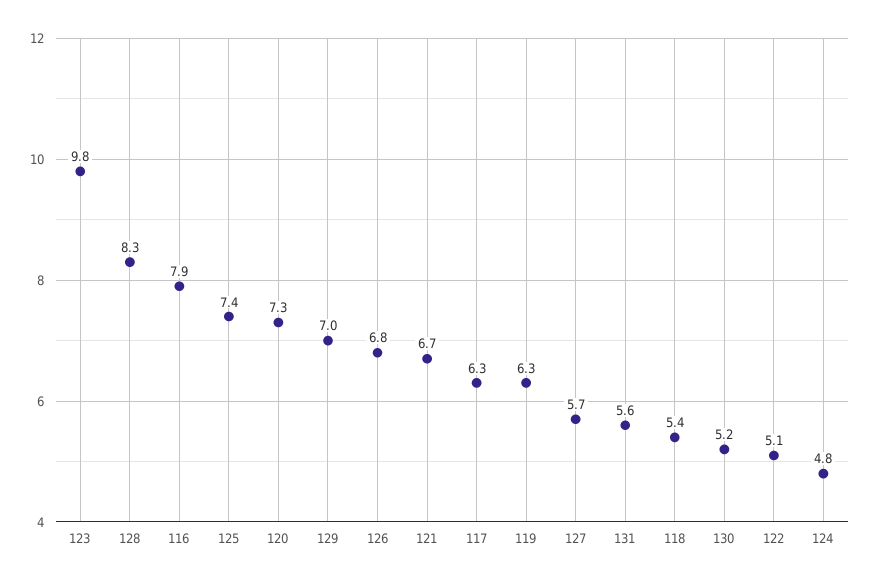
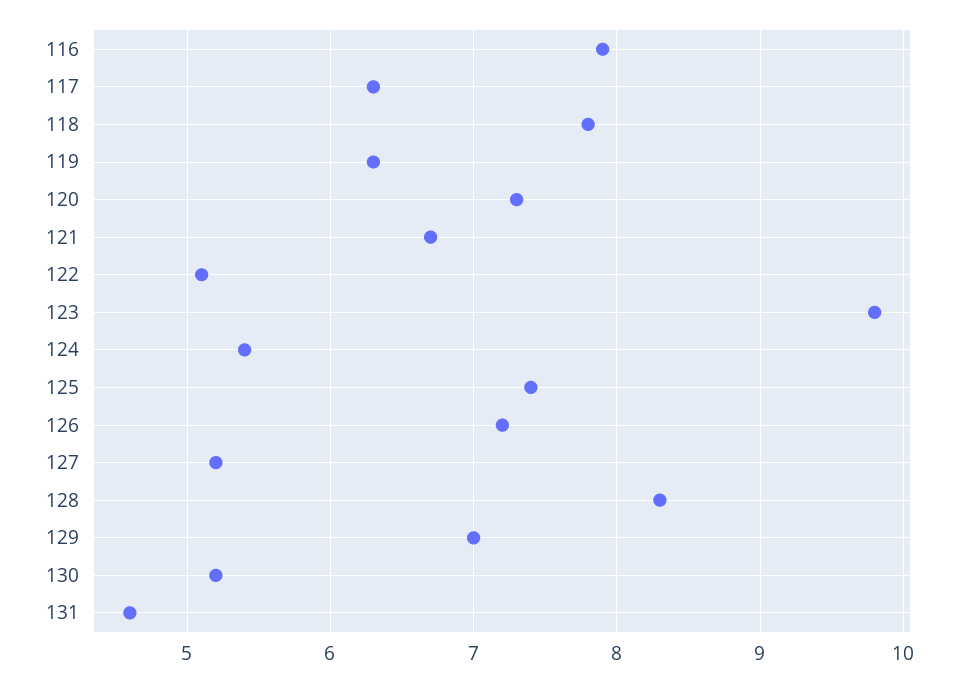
  {
    "123": 9.8,
    "128": 8.3,
    "116": 7.9,
    "125": 7.4,
    "120": 7.3,
    "129": 7,
-   "126": 6.8,
+   "126": 7.2,
    "121": 6.7,
    "117": 6.3,
    "119": 6.3,
-   "127": 5.7,
+   "127": 5.2,
-   "131": 5.6,
+   "131": 4.6,
-   "118": 5.4,
+   "118": 7.8,
    "130": 5.2,
    "122": 5.1,
-   "124": 4.8
+   "124": 5.4
  }

